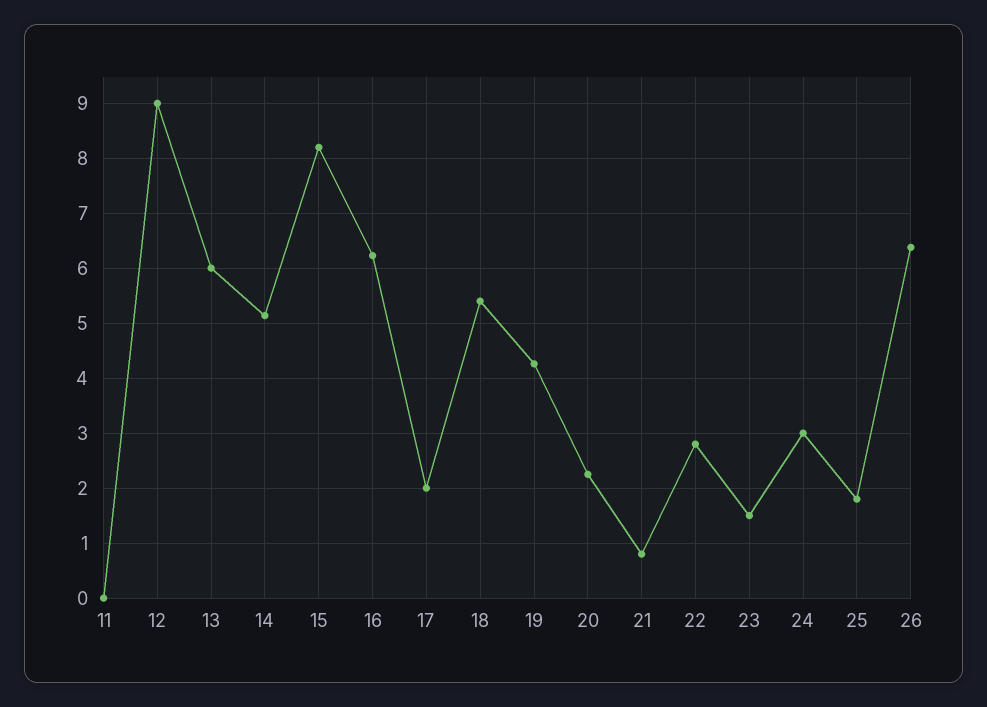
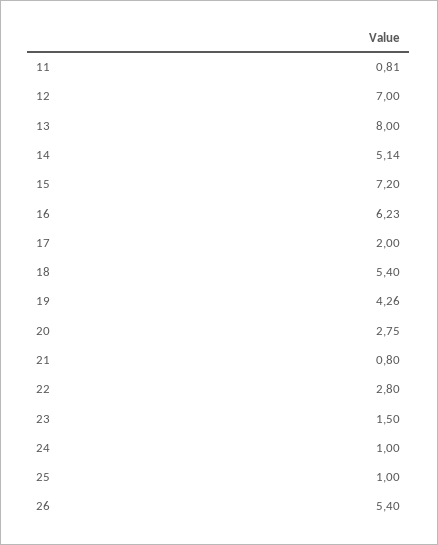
  {
-   "11": 0,
+   "11": 0.81,
-   "12": 9,
+   "12": 7,
-   "13": 6,
+   "13": 8,
    "14": 5.14,
-   "15": 8.2,
+   "15": 7.2,
    "16": 6.23,
    "17": 2,
    "18": 5.4,
    "19": 4.26,
-   "20": 2.2,
+   "20": 2.75,
    "21": 0.8,
    "22": 2.8,
    "23": 1.5,
-   "24": 3,
+   "24": 1,
-   "25": 1.8,
+   "25": 1,
-   "26": 6.4
+   "26": 5.4
  }

